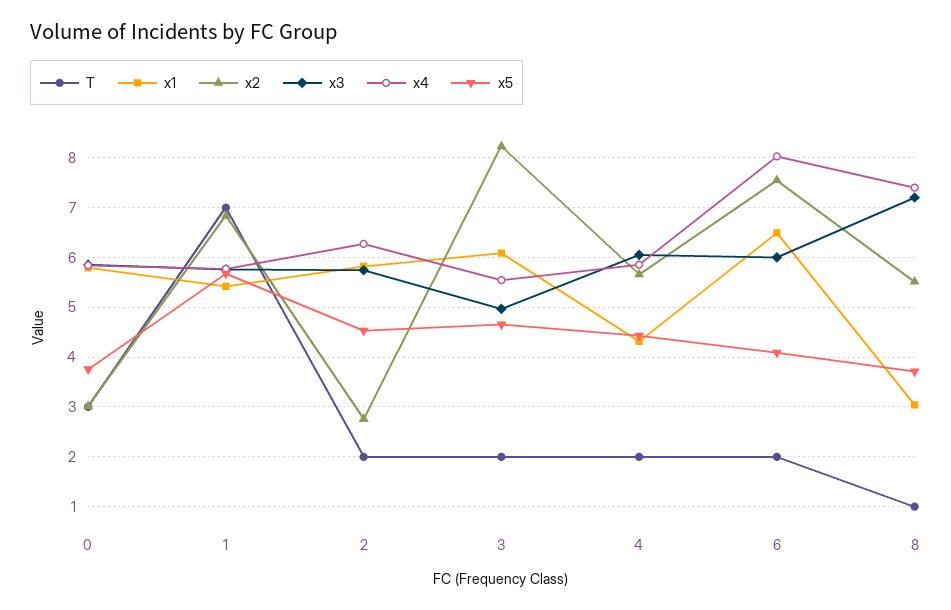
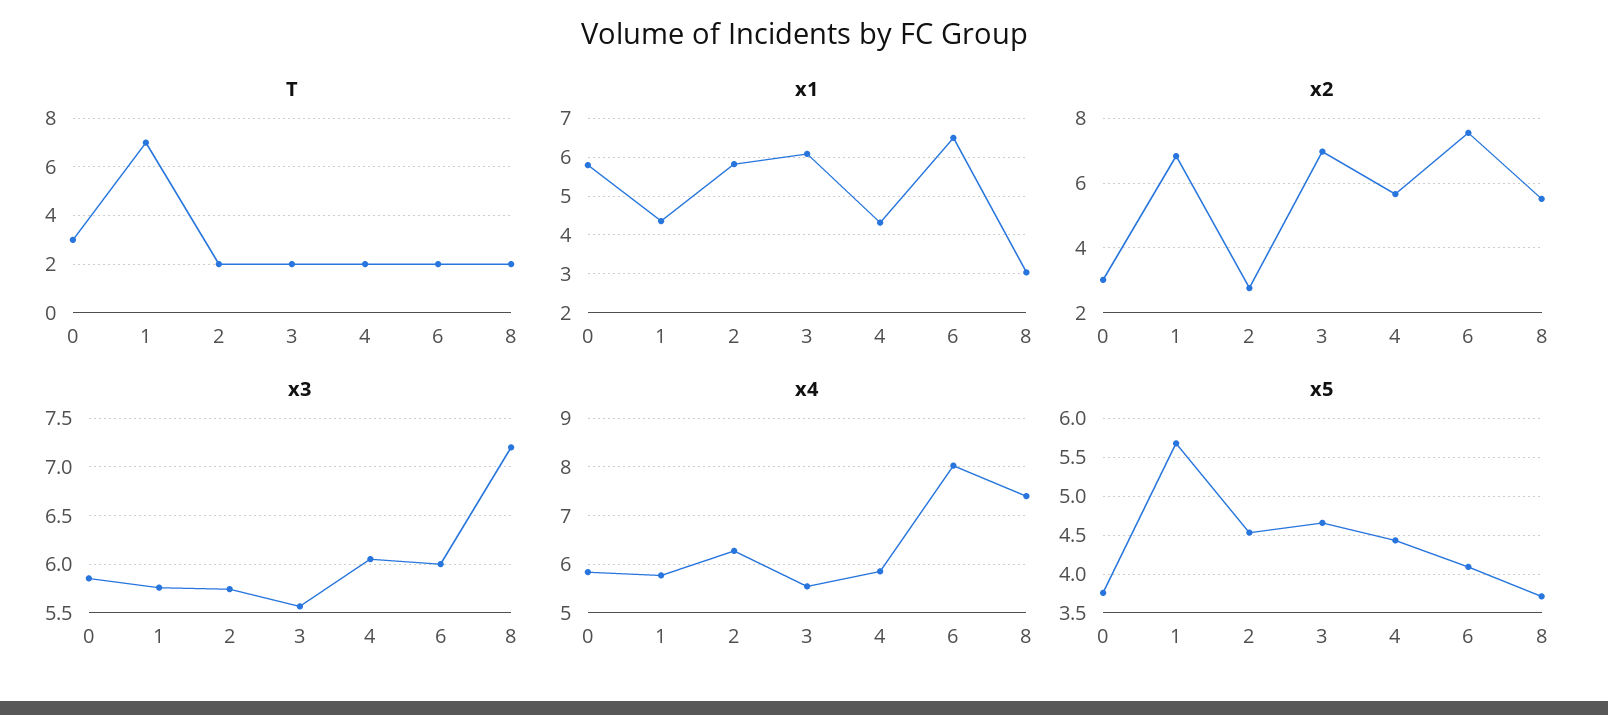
  {
    "T": {
      "0": 3,
      "1": 7,
      "2": 2,
      "3": 2,
      "4": 2,
      "6": 2,
-     "8": 1
+     "8": 2
    },
    "x1": {
      "0": 5.8,
-     "1": 5.4,
+     "1": 4.4,
      "2": 5.8,
      "3": 6,
      "4": 4.4,
      "6": 6.4,
      "8": 3
    },
    "x2": {
      "0": 3,
      "1": 6.8,
      "2": 2.8,
-     "3": 8.2,
+     "3": 7,
      "4": 5.6,
      "6": 7.6,
      "8": 5.6
    },
    "x3": {
      "0": 5.9,
      "1": 5.8,
      "2": 5.7,
-     "3": 5,
+     "3": 5.6,
      "4": 6.1,
      "6": 6,
      "8": 7.2
    },
    "x4": {
      "0": 5.8,
      "1": 5.8,
      "2": 6.2,
      "3": 5.6,
      "4": 5.8,
      "6": 8,
      "8": 7.4
    },
    "x5": {
      "0": 3.8,
      "1": 5.7,
      "2": 4.5,
      "3": 4.7,
      "4": 4.4,
      "6": 4.1,
      "8": 3.7
    }
  }

